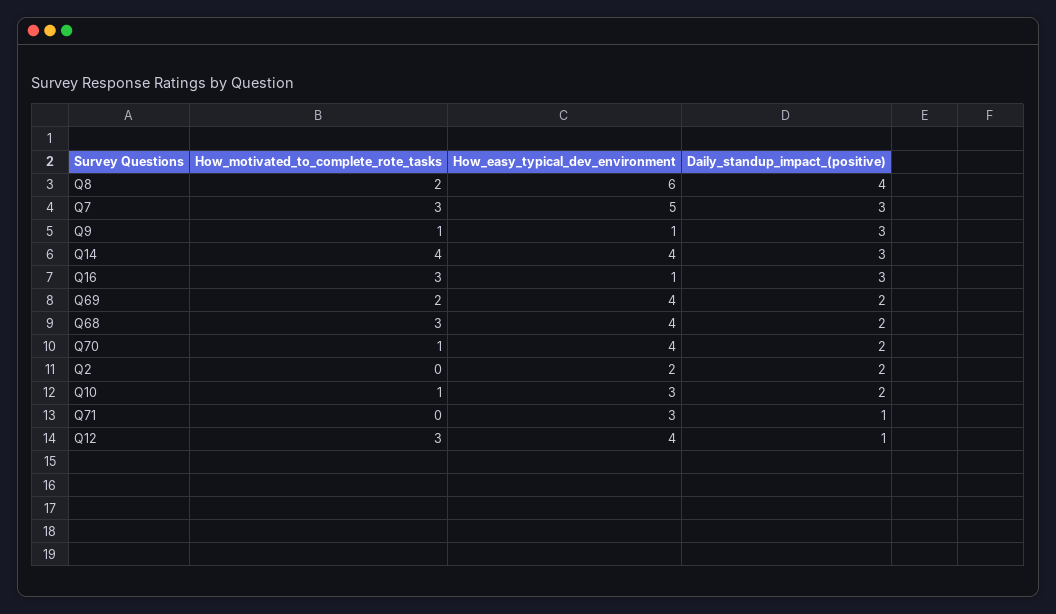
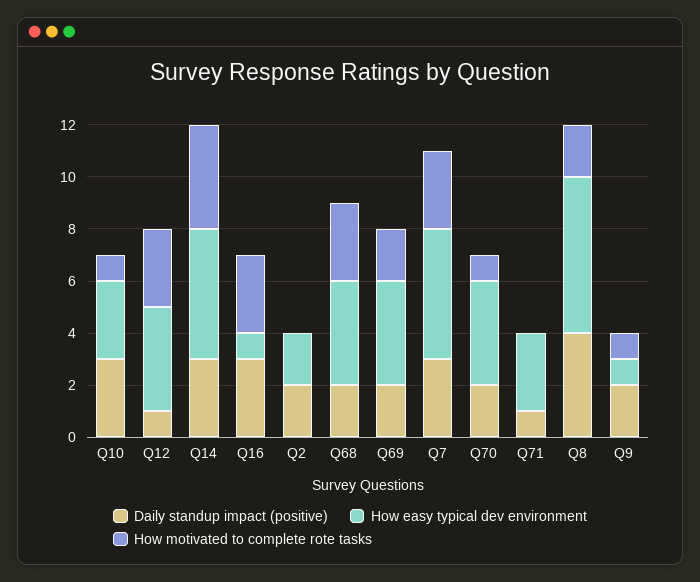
  {
    "How_motivated_to_complete_rote_tasks": {
      "Q8": 2,
      "Q7": 3,
      "Q9": 1,
      "Q14": 4,
      "Q16": 3,
      "Q69": 2,
      "Q68": 3,
      "Q70": 1,
      "Q2": 0,
      "Q10": 1,
      "Q71": 0,
      "Q12": 3
    },
    "How_easy_typical_dev_environment": {
      "Q8": 6,
      "Q7": 5,
      "Q9": 1,
-     "Q14": 4,
+     "Q14": 5,
      "Q16": 1,
      "Q69": 4,
      "Q68": 4,
      "Q70": 4,
      "Q2": 2,
      "Q10": 3,
      "Q71": 3,
      "Q12": 4
    },
    "Daily_standup_impact_(positive)": {
      "Q8": 4,
      "Q7": 3,
-     "Q9": 3,
+     "Q9": 2,
      "Q14": 3,
      "Q16": 3,
      "Q69": 2,
      "Q68": 2,
      "Q70": 2,
      "Q2": 2,
-     "Q10": 2,
+     "Q10": 3,
      "Q71": 1,
      "Q12": 1
    }
  }

